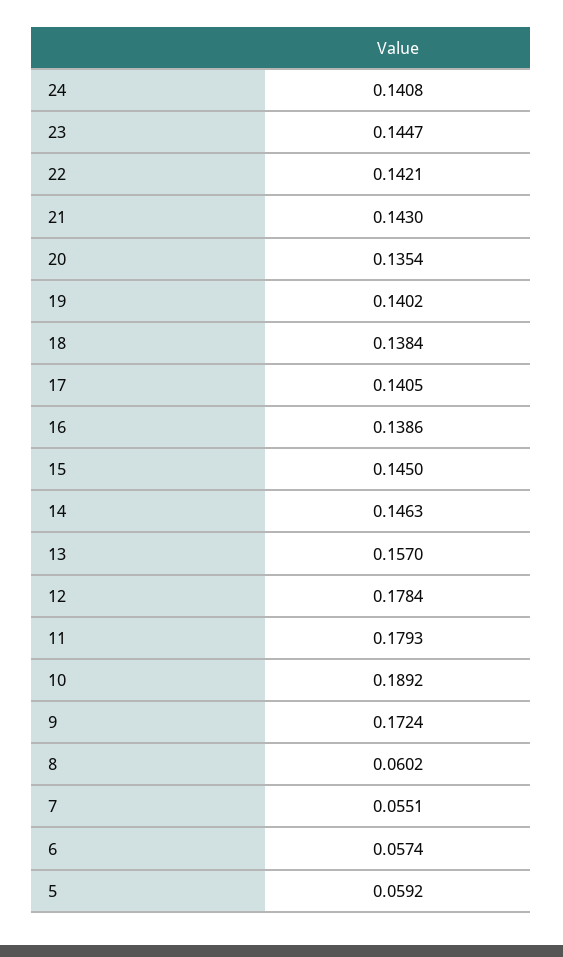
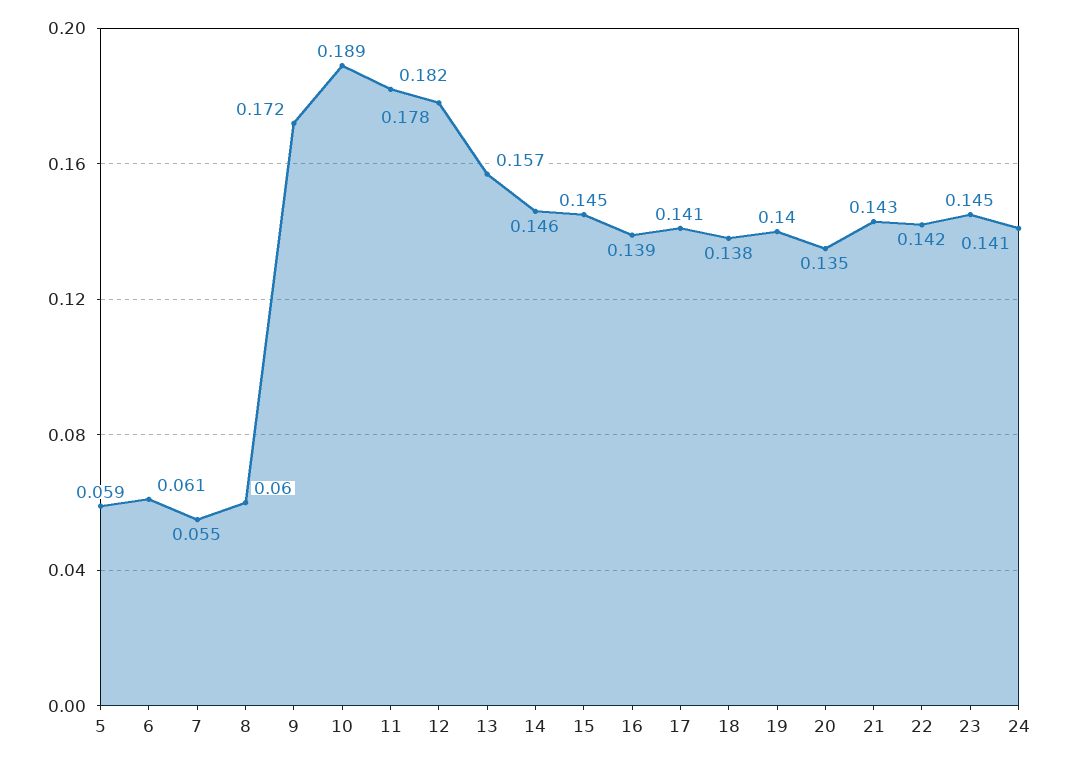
  {
    "24": 0.1408,
    "23": 0.1447,
    "22": 0.1421,
    "21": 0.143,
    "20": 0.1354,
    "19": 0.1402,
    "18": 0.1384,
    "17": 0.1405,
    "16": 0.1386,
    "15": 0.145,
    "14": 0.1463,
    "13": 0.157,
    "12": 0.1784,
-   "11": 0.1793,
+   "11": 0.182,
    "10": 0.1892,
    "9": 0.1724,
    "8": 0.0602,
    "7": 0.0551,
-   "6": 0.0574,
+   "6": 0.061,
    "5": 0.0592
  }

